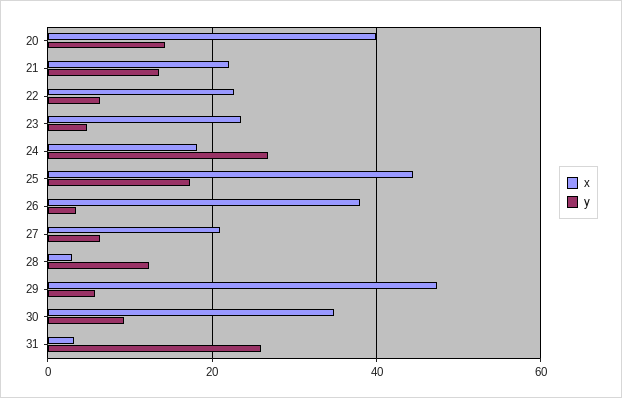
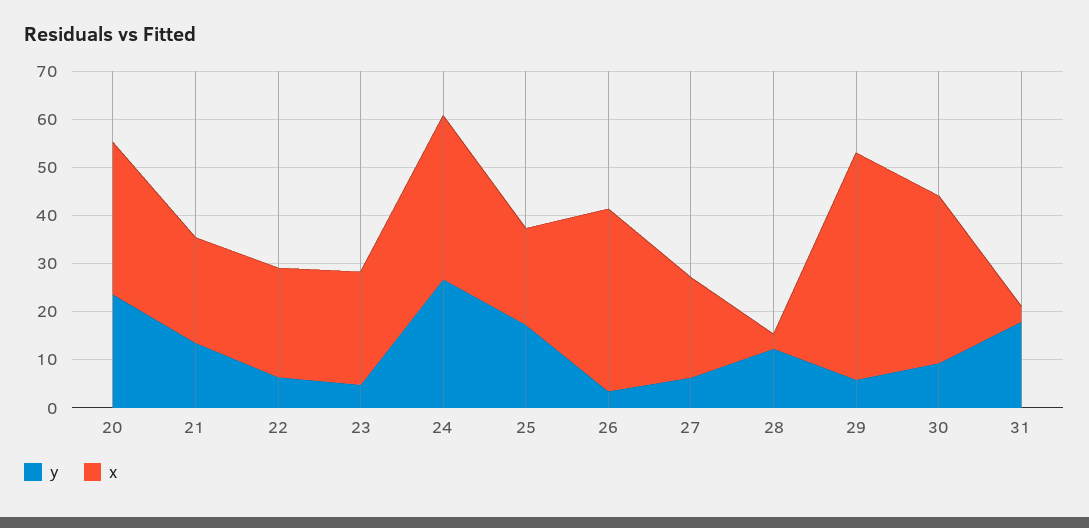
  {
    "x": {
-     "20": 40,
+     "20": 32,
      "21": 22,
      "22": 22,
      "23": 24,
-     "24": 18,
+     "24": 34,
-     "25": 44,
+     "25": 20,
      "26": 38,
      "27": 20,
      "28": 4,
      "29": 48,
      "30": 34,
      "31": 4
    },
    "y": {
-     "20": 14,
+     "20": 24,
      "21": 14,
      "22": 6,
      "23": 4,
      "24": 26,
      "25": 18,
      "26": 4,
      "27": 6,
      "28": 12,
      "29": 6,
      "30": 10,
-     "31": 26
+     "31": 18
    }
  }

